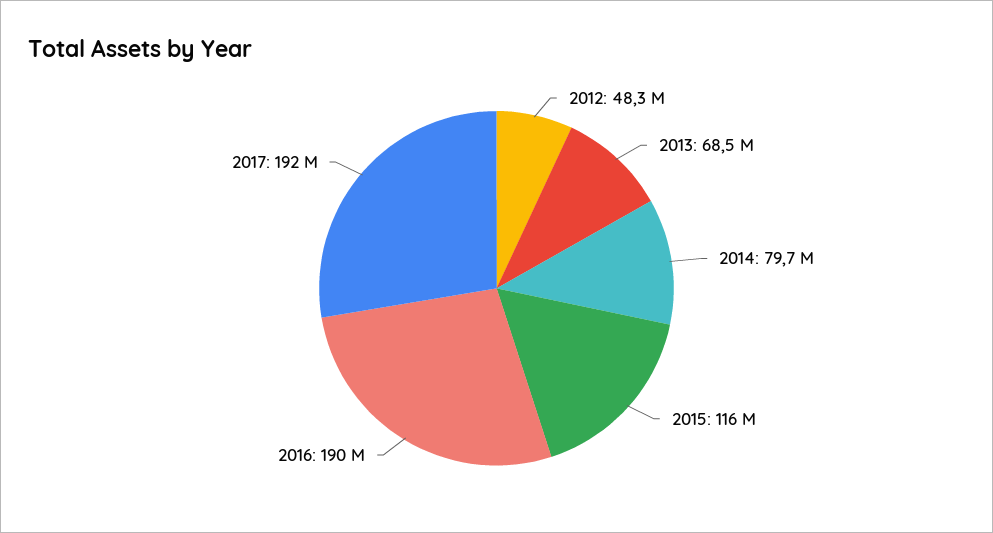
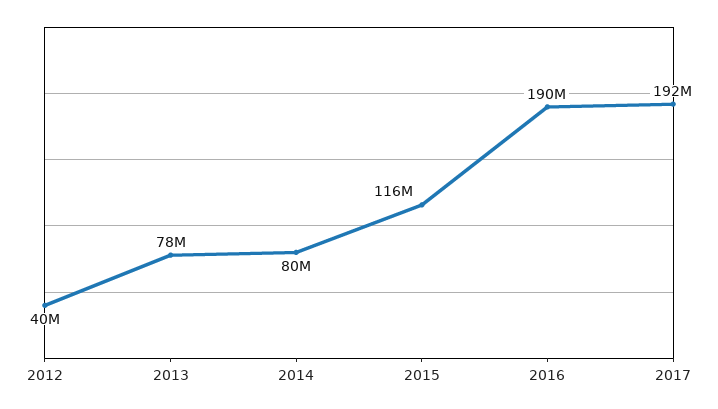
  {
-   "2012": 48300000,
+   "2012": 40000000,
-   "2013": 68500000,
+   "2013": 78000000,
    "2014": 79700000,
    "2015": 116000000,
    "2016": 190000000,
    "2017": 192000000
  }

